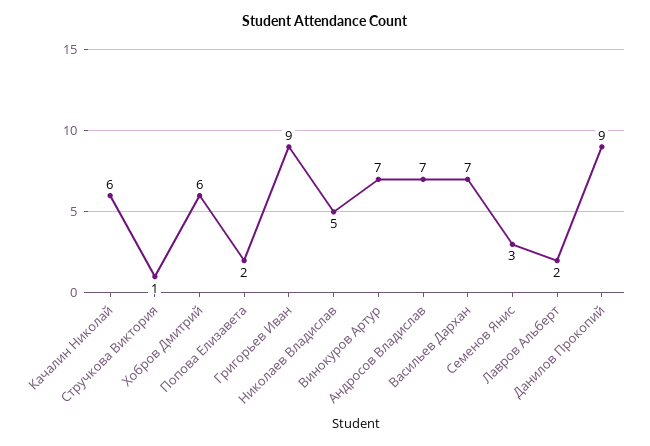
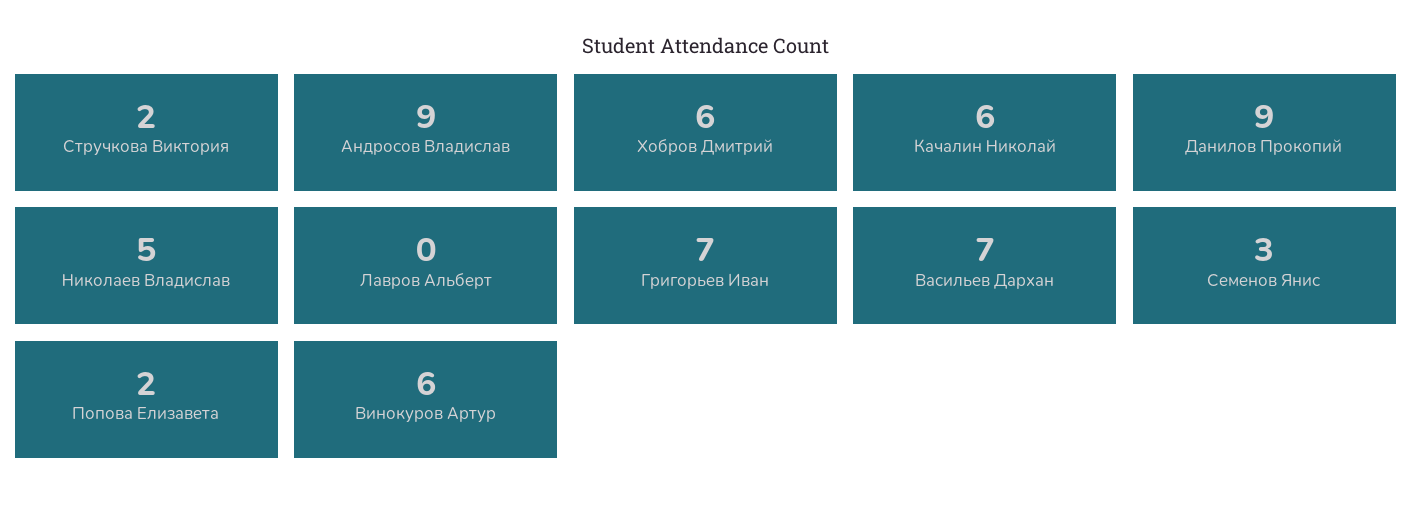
  {
    "Качалин Николай": 6,
-   "Стручкова Виктория": 1,
+   "Стручкова Виктория": 2,
    "Хобров Дмитрий": 6,
    "Попова Елизавета": 2,
-   "Григорьев Иван": 9,
+   "Григорьев Иван": 7,
    "Николаев Владислав": 5,
-   "Винокуров Артур": 7,
+   "Винокуров Артур": 6,
-   "Андросов Владислав": 7,
+   "Андросов Владислав": 9,
    "Васильев Дархан": 7,
    "Семенов Янис": 3,
-   "Лавров Альберт": 2,
+   "Лавров Альберт": 0,
    "Данилов Прокопий": 9
  }

